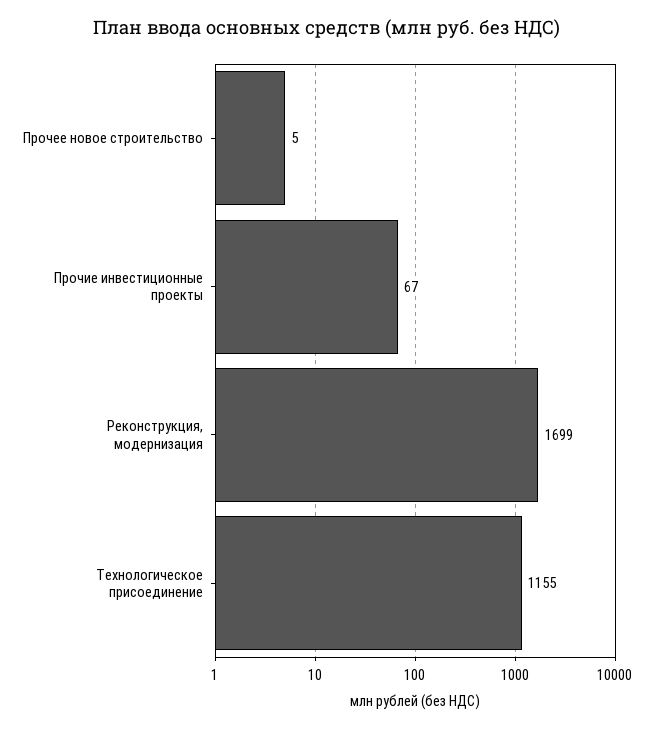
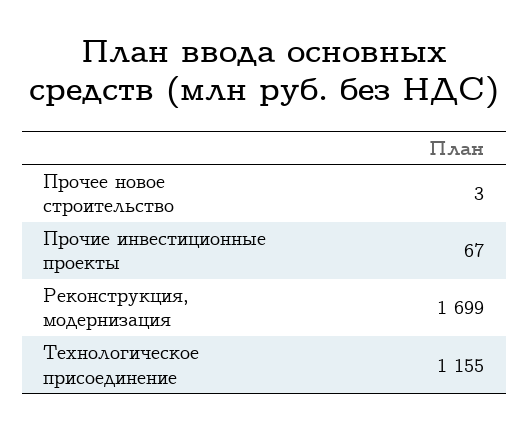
  {
-   "Прочее новое строительство": 5,
+   "Прочее новое строительство": 3,
    "Прочие инвестиционные проекты": 67,
    "Реконструкция, модернизация": 1699,
    "Технологическое присоединение": 1155
  }

